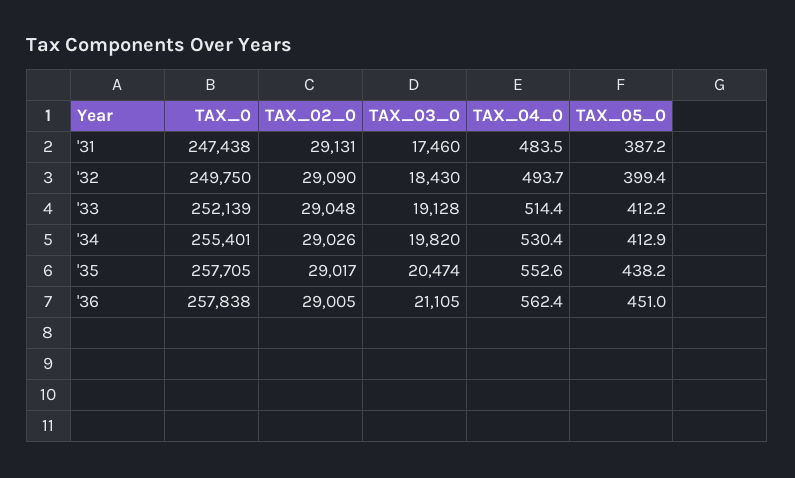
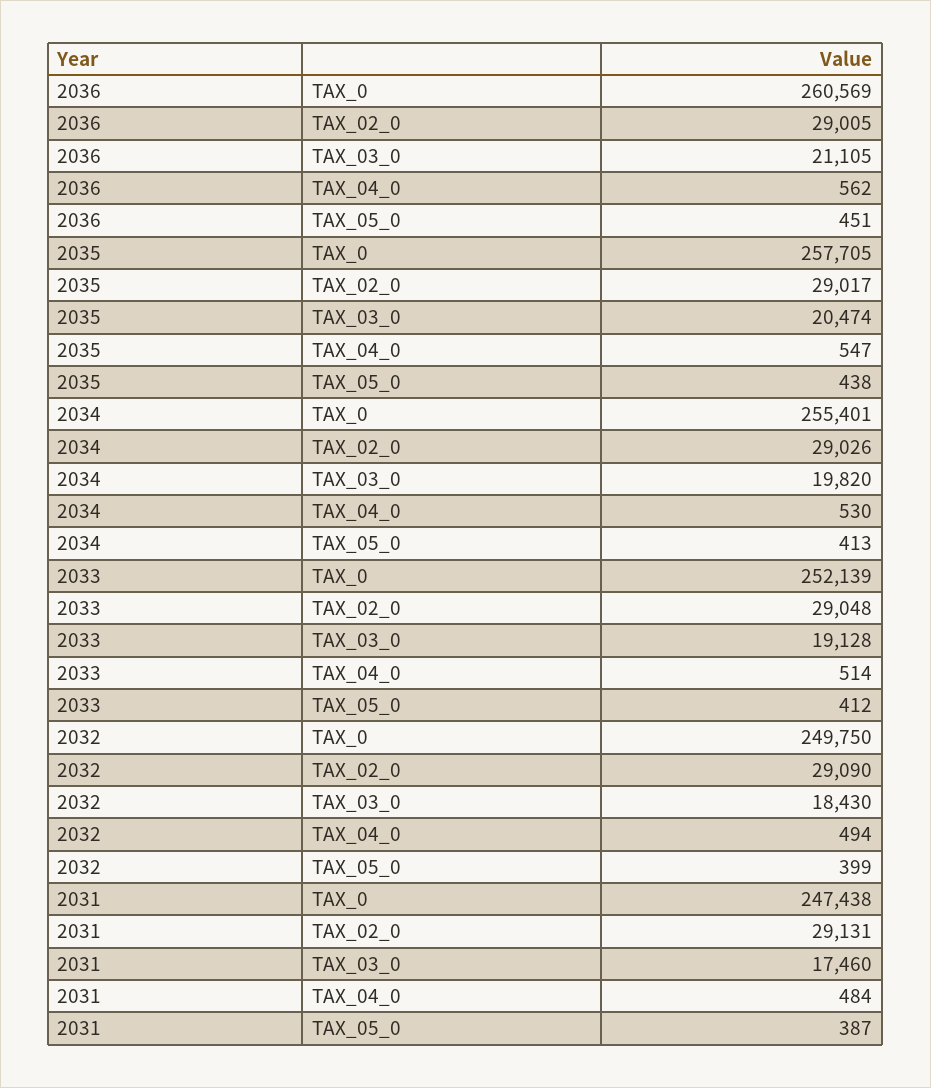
  {
    "TAX_0": {
      "'31": 247438,
      "'32": 249750,
      "'33": 252139,
      "'34": 255401,
      "'35": 257705,
-     "'36": 257838
+     "'36": 260569
    },
    "TAX_02_0": {
      "'31": 29131,
      "'32": 29090,
      "'33": 29048,
      "'34": 29026,
      "'35": 29017,
      "'36": 29005
    },
    "TAX_03_0": {
      "'31": 17460,
      "'32": 18430,
      "'33": 19128,
      "'34": 19820,
      "'35": 20474,
      "'36": 21105
    },
    "TAX_04_0": {
      "'31": 483.5,
      "'32": 493.7,
      "'33": 514.4,
      "'34": 530.4,
-     "'35": 552.6,
+     "'35": 547,
      "'36": 562.4
    },
    "TAX_05_0": {
      "'31": 387.2,
      "'32": 399.4,
      "'33": 412.2,
      "'34": 412.9,
      "'35": 438.2,
      "'36": 451
    }
  }

